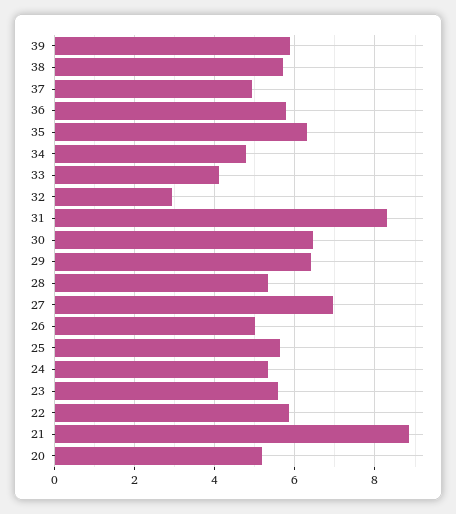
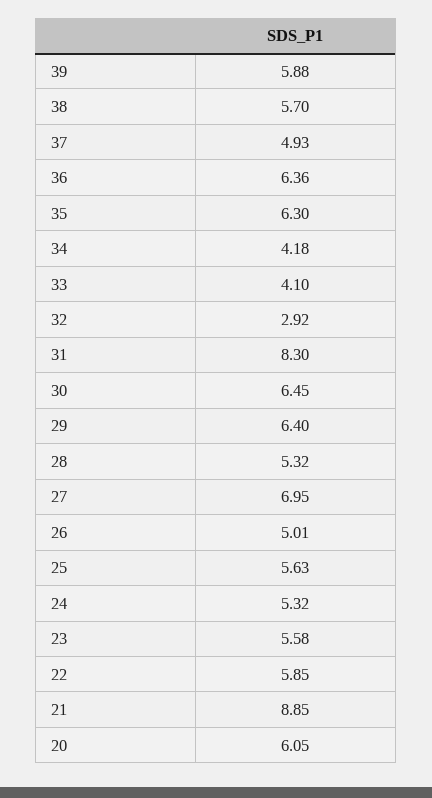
  {
    "39": 5.88,
    "38": 5.7,
    "37": 4.93,
-   "36": 5.8,
+   "36": 6.36,
    "35": 6.3,
-   "34": 4.8,
+   "34": 4.18,
    "33": 4.1,
    "32": 2.92,
    "31": 8.3,
    "30": 6.45,
    "29": 6.4,
    "28": 5.32,
    "27": 6.95,
    "26": 5.01,
    "25": 5.63,
    "24": 5.32,
    "23": 5.58,
    "22": 5.85,
    "21": 8.85,
-   "20": 5.2
+   "20": 6.05
  }

